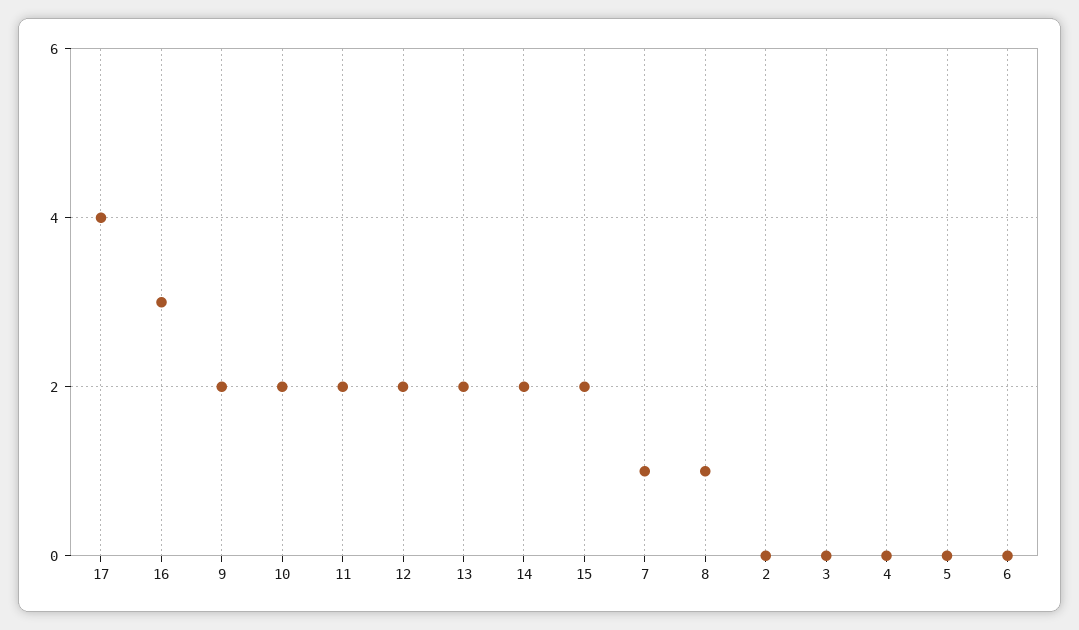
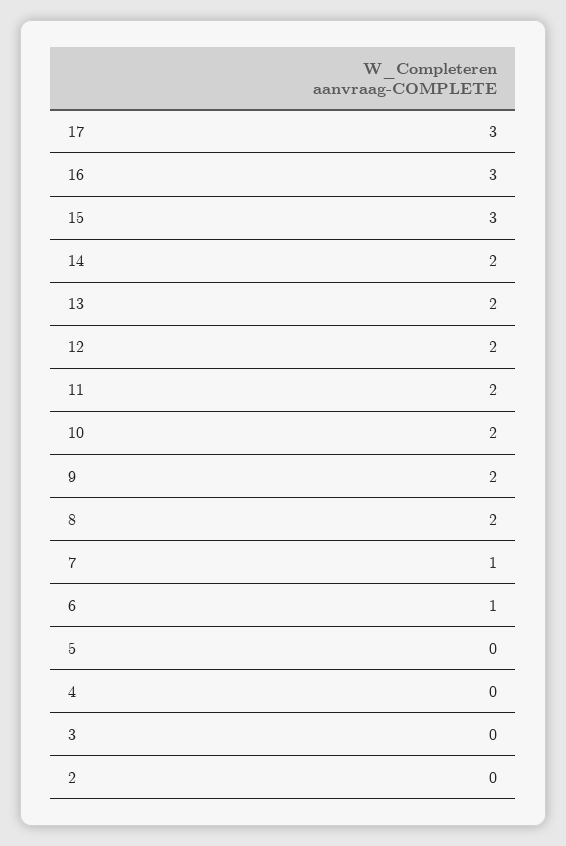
  {
-   "17": 4,
+   "17": 3,
    "16": 3,
    "9": 2,
    "10": 2,
    "11": 2,
    "12": 2,
    "13": 2,
    "14": 2,
-   "15": 2,
+   "15": 3,
    "7": 1,
-   "8": 1,
+   "8": 2,
    "2": 0,
    "3": 0,
    "4": 0,
    "5": 0,
-   "6": 0
+   "6": 1
  }

